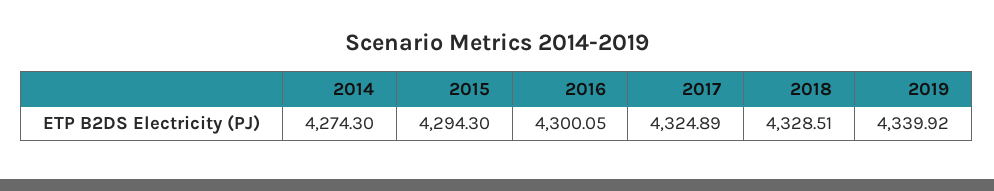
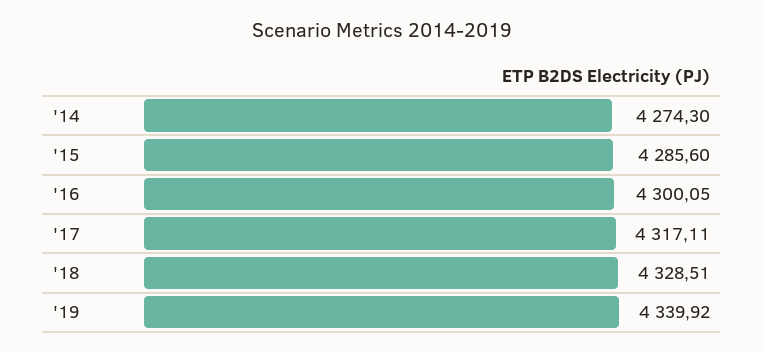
  {
    "2014": 4274.3,
-   "2015": 4294.3,
+   "2015": 4285.6,
    "2016": 4300.05,
-   "2017": 4324.89,
+   "2017": 4317.11,
    "2018": 4328.51,
    "2019": 4339.92
  }

